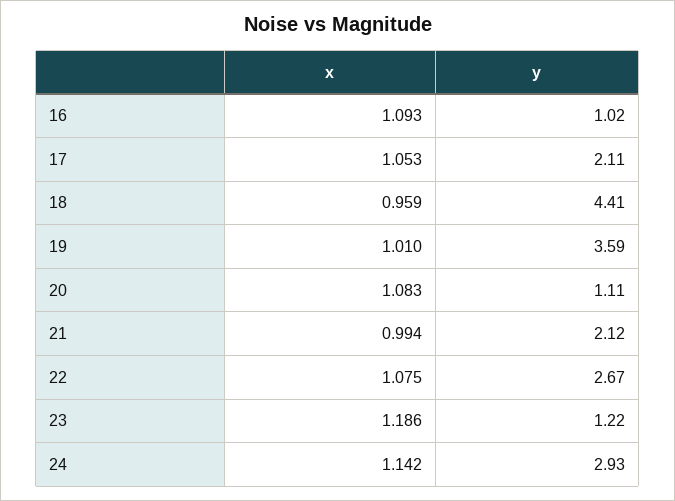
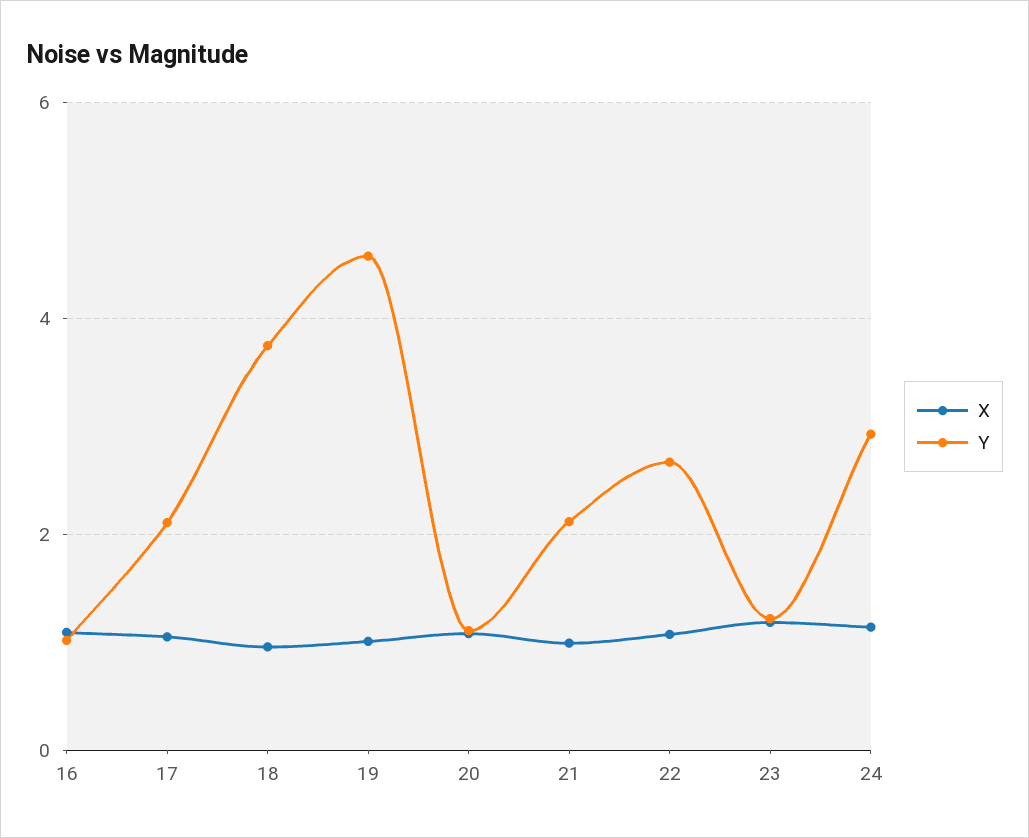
  {
    "x": {
      "16": 1.093,
      "17": 1.053,
      "18": 0.959,
      "19": 1.01,
      "20": 1.083,
      "21": 0.994,
      "22": 1.075,
      "23": 1.186,
      "24": 1.142
    },
    "y": {
      "16": 1.02,
      "17": 2.11,
-     "18": 4.41,
+     "18": 3.8,
-     "19": 3.59,
+     "19": 4.6,
      "20": 1.11,
      "21": 2.12,
      "22": 2.67,
      "23": 1.22,
      "24": 2.93
    }
  }

